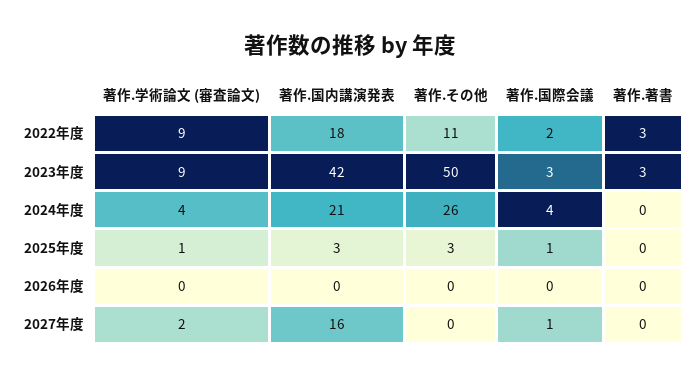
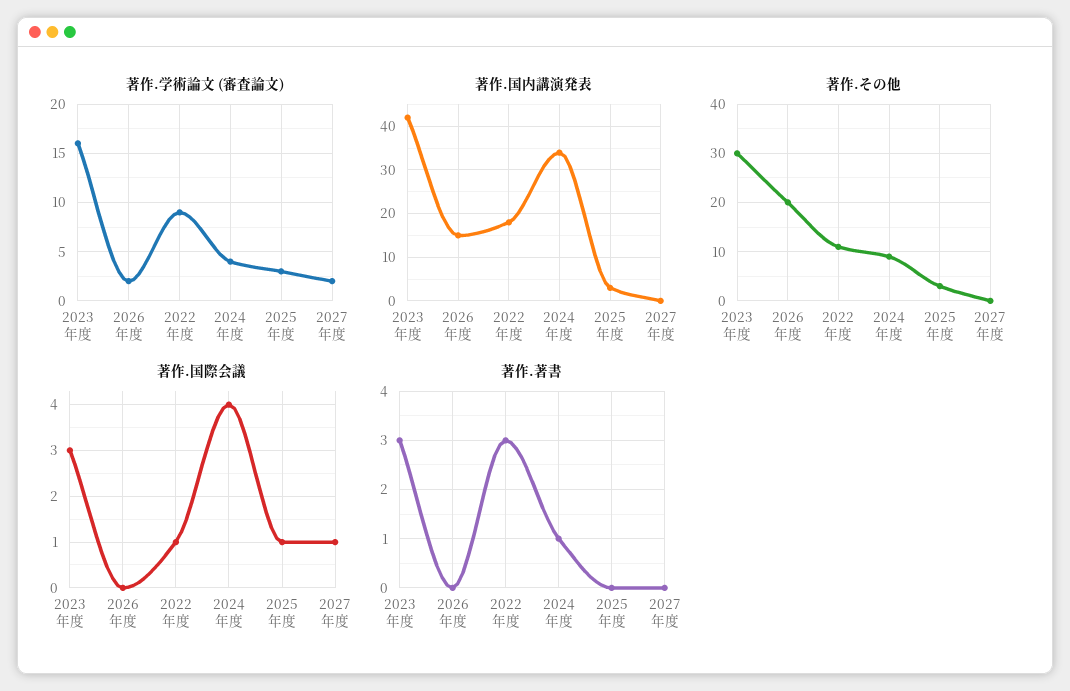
  {
    "著作.学術論文 (審査論文)": {
      "2022年度": 9,
-     "2023年度": 9,
+     "2023年度": 16,
      "2024年度": 4,
-     "2025年度": 1,
+     "2025年度": 3,
-     "2026年度": 0,
+     "2026年度": 2,
      "2027年度": 2
    },
    "著作.国内講演発表": {
      "2022年度": 18,
      "2023年度": 42,
-     "2024年度": 21,
+     "2024年度": 35,
      "2025年度": 3,
-     "2026年度": 0,
+     "2026年度": 15,
-     "2027年度": 16
+     "2027年度": 0
    },
    "著作.その他": {
      "2022年度": 11,
-     "2023年度": 50,
+     "2023年度": 30,
-     "2024年度": 26,
+     "2024年度": 10,
      "2025年度": 3,
-     "2026年度": 0,
+     "2026年度": 20,
      "2027年度": 0
    },
    "著作.国際会議": {
-     "2022年度": 2,
+     "2022年度": 1,
      "2023年度": 3,
      "2024年度": 4,
      "2025年度": 1,
      "2026年度": 0,
      "2027年度": 1
    },
    "著作.著書": {
      "2022年度": 3,
      "2023年度": 3,
-     "2024年度": 0,
+     "2024年度": 1,
      "2025年度": 0,
      "2026年度": 0,
      "2027年度": 0
    }
  }

